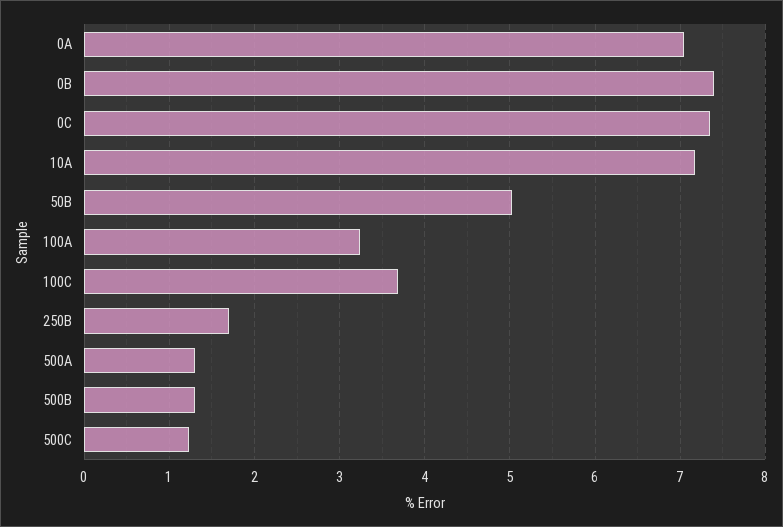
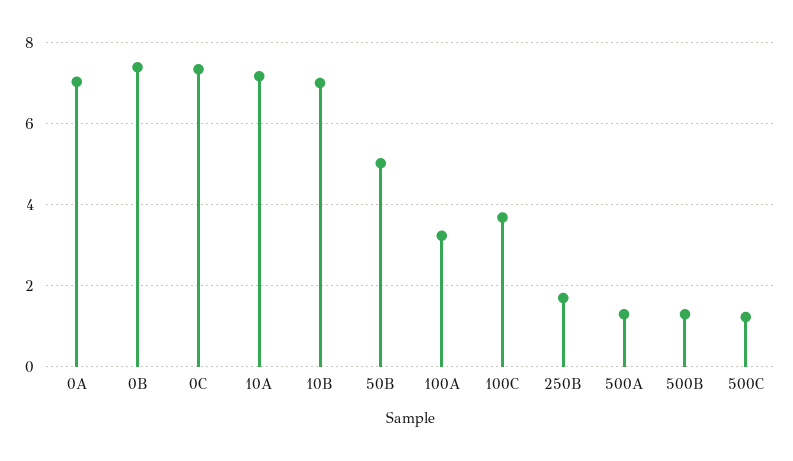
  {
    "0A": 7,
    "0B": 7.4,
    "0C": 7.4,
    "10A": 7.2,
    "50B": 5,
    "100A": 3.2,
    "100C": 3.7,
    "250B": 1.7,
    "500A": 1.3,
    "500B": 1.3,
-   "500C": 1.2
+   "500C": 1.2,
+   "10B": 7
  }

